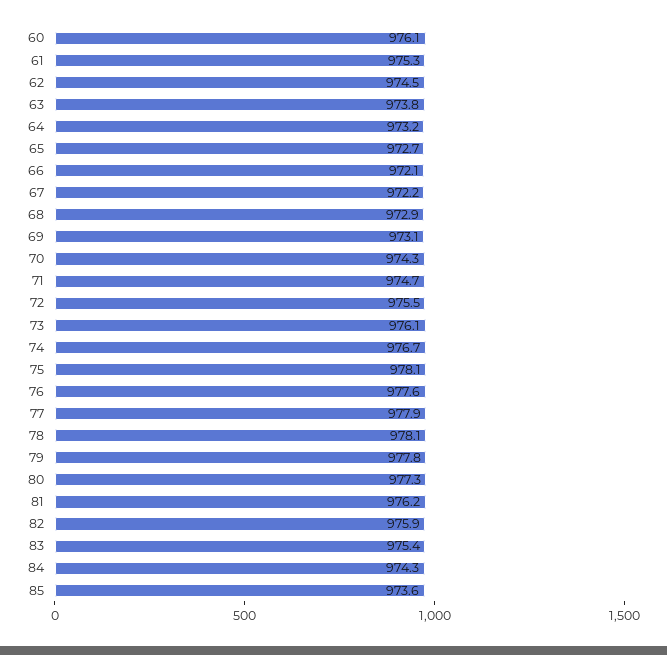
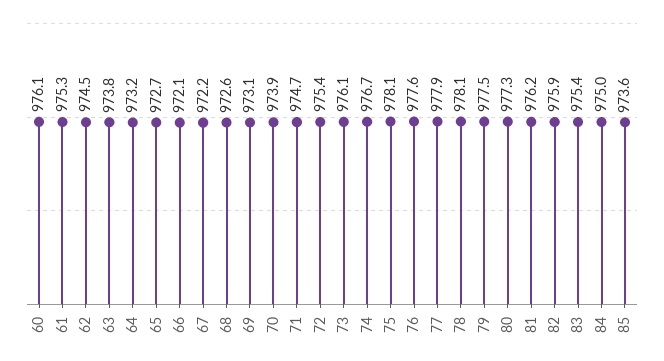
  {
    "60": 976.1,
    "61": 975.3,
    "62": 974.5,
    "63": 973.8,
    "64": 973.2,
    "65": 972.7,
    "66": 972.1,
    "67": 972.2,
-   "68": 972.9,
+   "68": 972.6,
    "69": 973.1,
-   "70": 974.3,
+   "70": 973.9,
    "71": 974.7,
-   "72": 975.5,
+   "72": 975.4,
    "73": 976.1,
    "74": 976.7,
    "75": 978.1,
    "76": 977.6,
    "77": 977.9,
    "78": 978.1,
-   "79": 977.8,
+   "79": 977.5,
    "80": 977.3,
    "81": 976.2,
    "82": 975.9,
    "83": 975.4,
-   "84": 974.3,
+   "84": 975,
    "85": 973.6
  }

